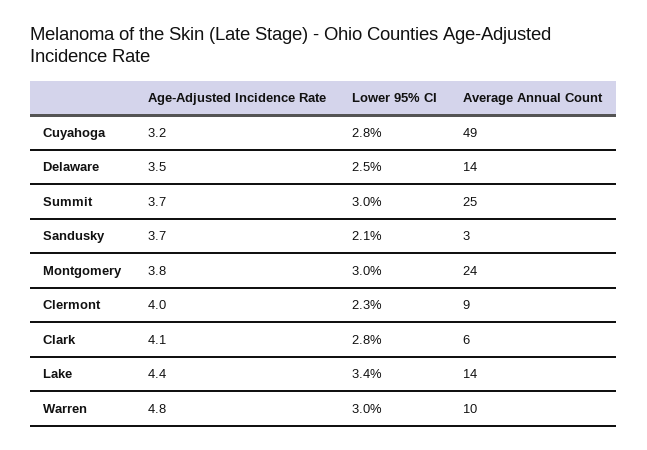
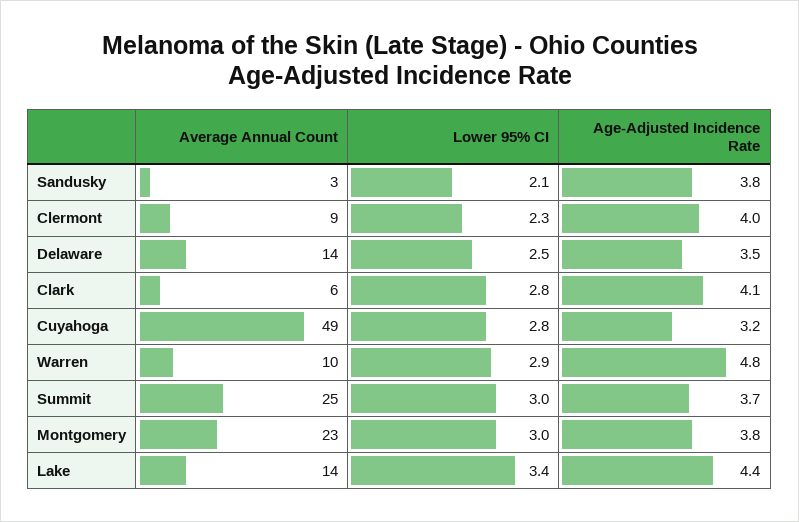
  {
    "Age-Adjusted Incidence Rate": {
      "Cuyahoga": 3.2,
      "Delaware": 3.5,
      "Summit": 3.7,
-     "Sandusky": 3.7,
+     "Sandusky": 3.8,
      "Montgomery": 3.8,
      "Clermont": 4,
      "Clark": 4.1,
      "Lake": 4.4,
      "Warren": 4.8
    },
    "Lower 95% CI": {
      "Cuyahoga": 2.8,
      "Delaware": 2.5,
      "Summit": 3,
      "Sandusky": 2.1,
      "Montgomery": 3,
      "Clermont": 2.3,
      "Clark": 2.8,
      "Lake": 3.4,
-     "Warren": 3
+     "Warren": 2.9
    },
    "Average Annual Count": {
      "Cuyahoga": 49,
      "Delaware": 14,
      "Summit": 25,
      "Sandusky": 3,
-     "Montgomery": 24,
+     "Montgomery": 23,
      "Clermont": 9,
      "Clark": 6,
      "Lake": 14,
      "Warren": 10
    }
  }

